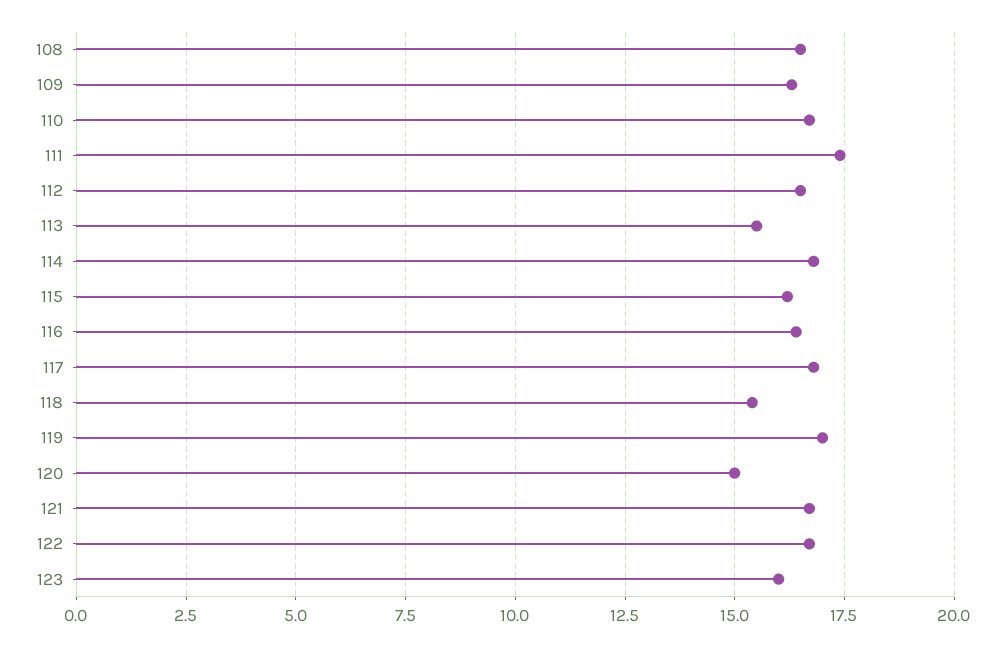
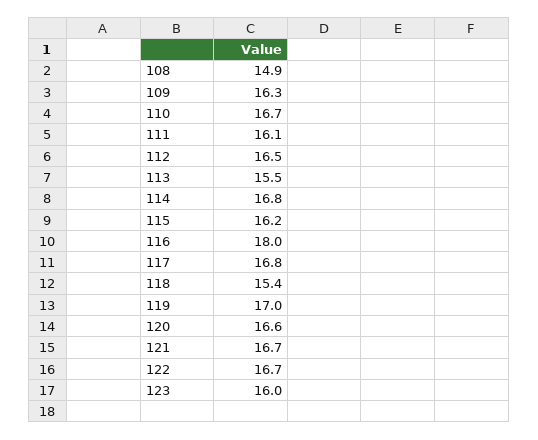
  {
-   "108": 16.5,
+   "108": 14.9,
    "109": 16.3,
    "110": 16.7,
-   "111": 17.5,
+   "111": 16.1,
    "112": 16.5,
    "113": 15.5,
    "114": 16.8,
    "115": 16.2,
-   "116": 16.5,
+   "116": 18,
    "117": 16.8,
    "118": 15.4,
    "119": 17,
-   "120": 15,
+   "120": 16.6,
    "121": 16.7,
    "122": 16.7,
    "123": 16
  }

